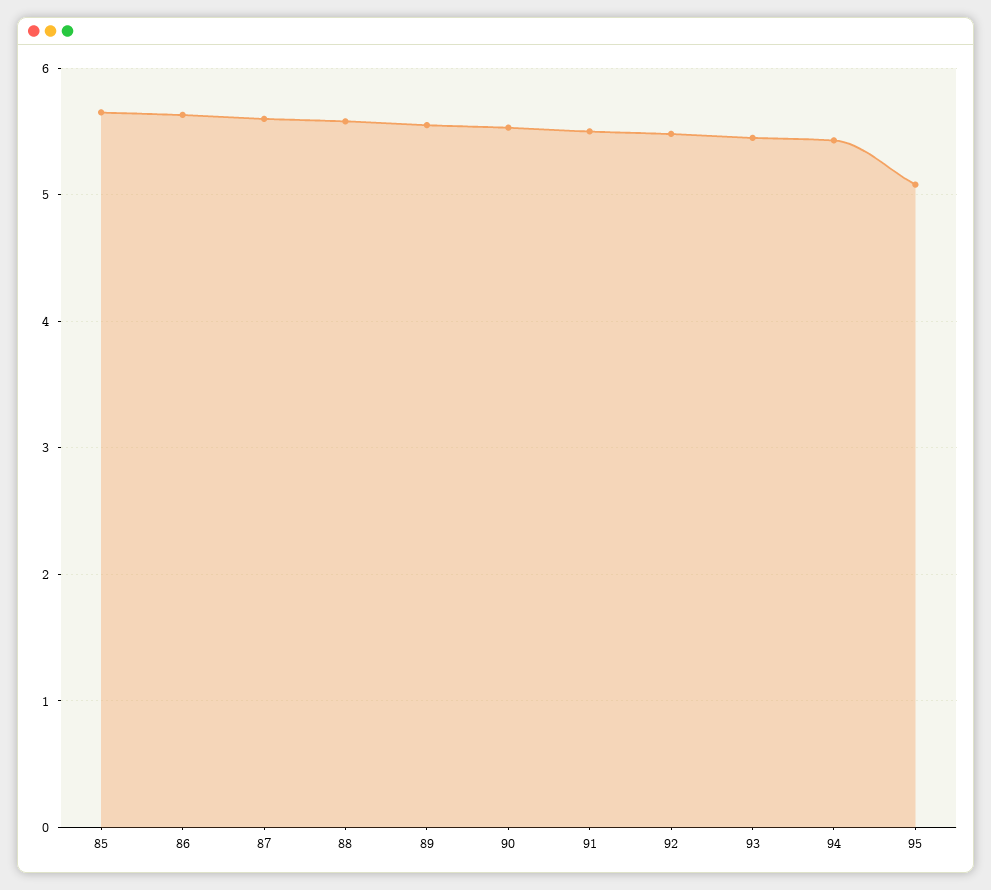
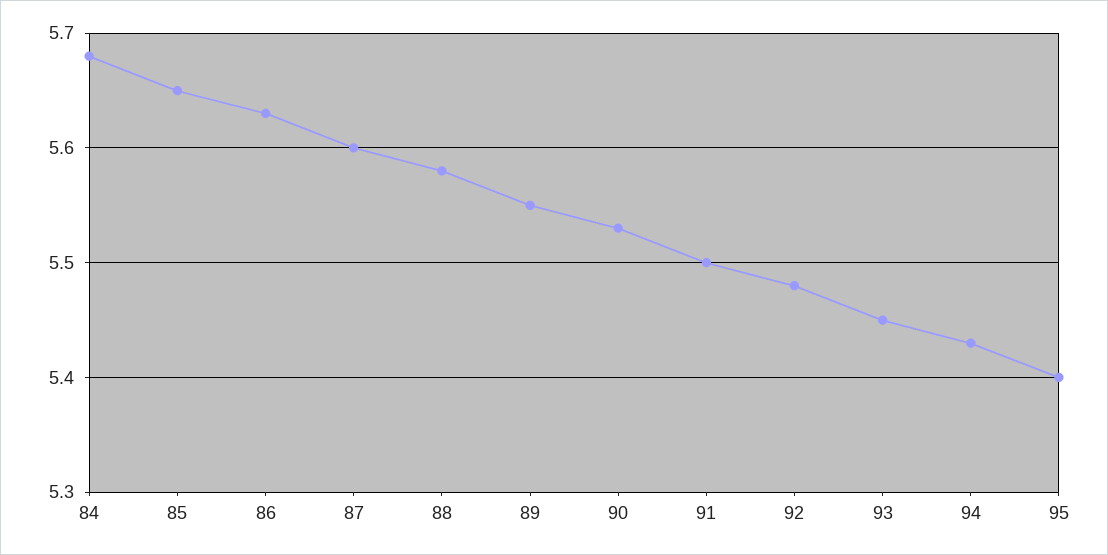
  {
    "85": 5.65,
    "86": 5.63,
    "87": 5.6,
    "88": 5.58,
    "89": 5.55,
    "90": 5.53,
    "91": 5.5,
    "92": 5.48,
    "93": 5.45,
    "94": 5.43,
-   "95": 5.1
+   "95": 5.4,
+   "84": 5.68
  }

